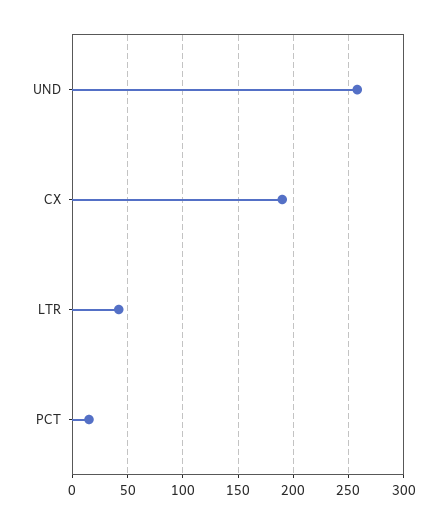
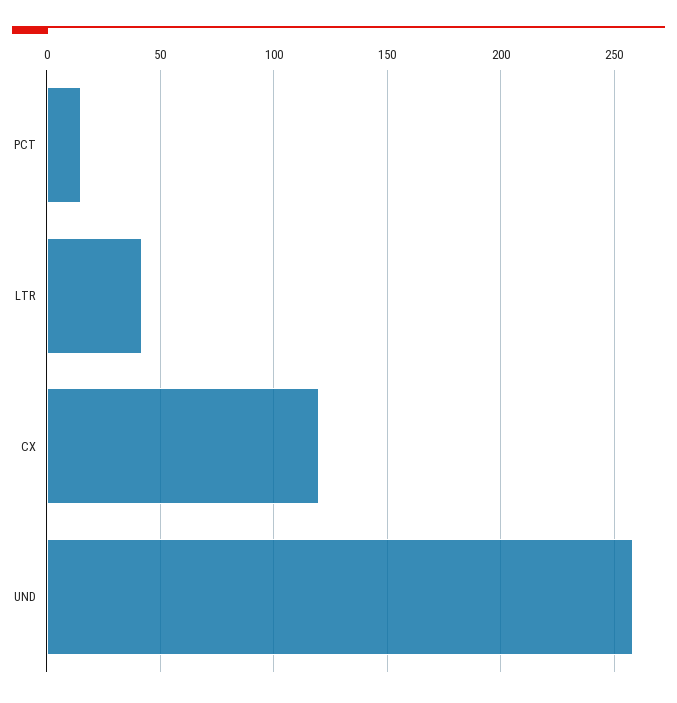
  {
    "UND": 260,
-   "CX": 190,
+   "CX": 120,
    "LTR": 40,
    "PCT": 15
  }

